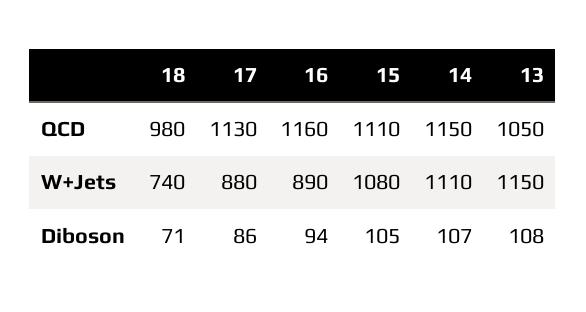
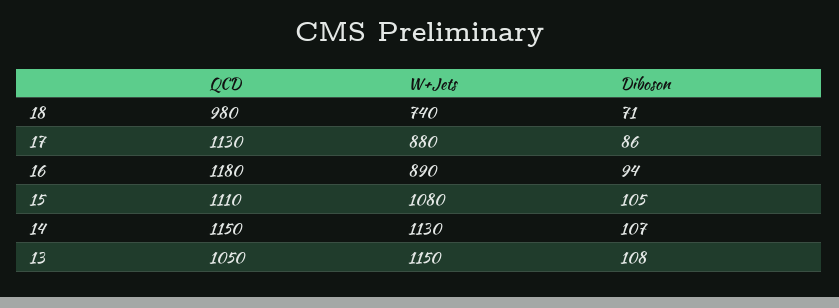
  {
    "18": {
      "QCD": 980,
      "W+Jets": 740,
      "Diboson": 71
    },
    "17": {
      "QCD": 1130,
      "W+Jets": 880,
      "Diboson": 86
    },
    "16": {
-     "QCD": 1160,
+     "QCD": 1180,
      "W+Jets": 890,
      "Diboson": 94
    },
    "15": {
      "QCD": 1110,
      "W+Jets": 1080,
      "Diboson": 105
    },
    "14": {
      "QCD": 1150,
-     "W+Jets": 1110,
+     "W+Jets": 1130,
      "Diboson": 107
    },
    "13": {
      "QCD": 1050,
      "W+Jets": 1150,
      "Diboson": 108
    }
  }

